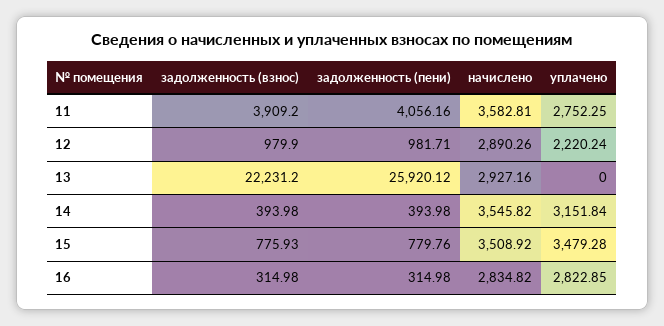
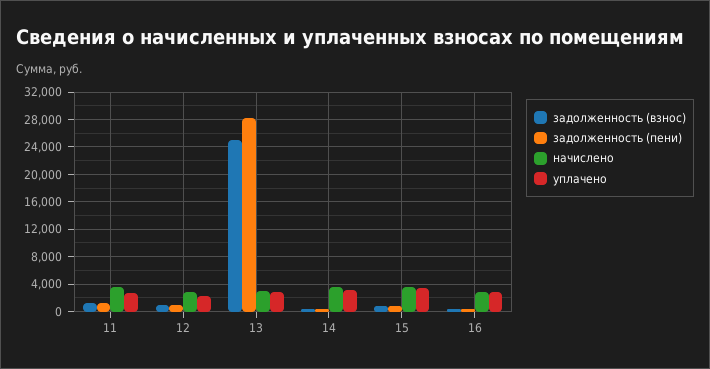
  {
    "задолженность (взнос)": {
-     "11": 3909.2,
+     "11": 1000,
      "12": 979.9,
-     "13": 22231.2,
+     "13": 25000,
      "14": 393.98,
      "15": 775.93,
      "16": 314.98
    },
    "задолженность (пени)": {
-     "11": 4056.16,
+     "11": 1000,
      "12": 981.71,
-     "13": 25920.12,
+     "13": 28000,
      "14": 393.98,
      "15": 779.76,
      "16": 314.98
    },
    "начислено": {
      "11": 3582.81,
      "12": 2890.26,
      "13": 2927.16,
      "14": 3545.82,
      "15": 3508.92,
      "16": 2834.82
    },
    "уплачено": {
      "11": 2752.25,
      "12": 2220.24,
-     "13": 0,
+     "13": 3000,
      "14": 3151.84,
      "15": 3479.28,
      "16": 2822.85
    }
  }

